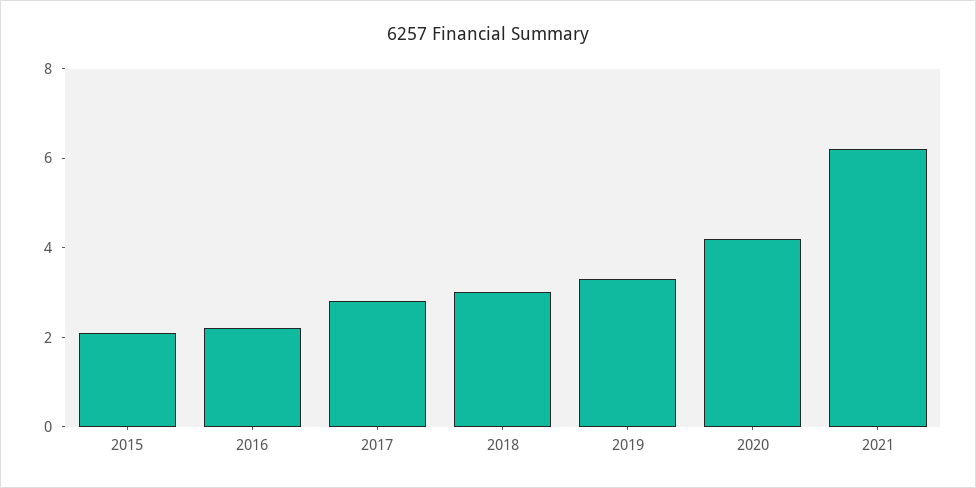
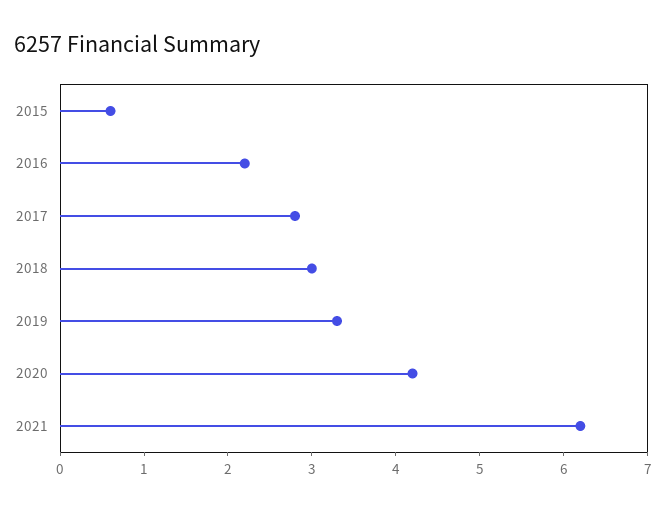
  {
-   "2015": 2,
+   "2015": 0.6,
    "2016": 2.2,
    "2017": 2.8,
    "2018": 3,
    "2019": 3.3,
    "2020": 4.2,
    "2021": 6.2
  }

